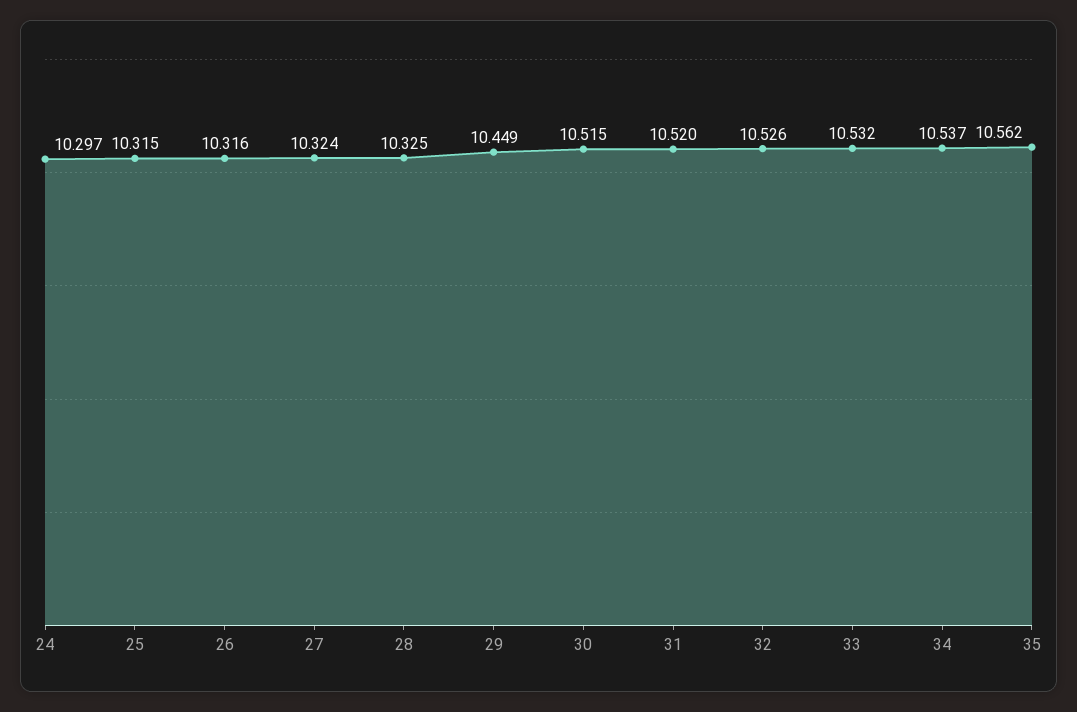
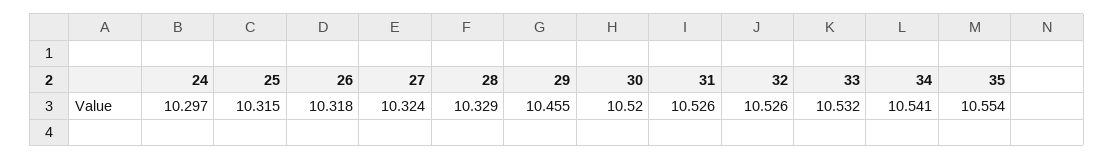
  {
    "24": 10.297,
    "25": 10.315,
-   "26": 10.316,
+   "26": 10.318,
    "27": 10.324,
-   "28": 10.325,
+   "28": 10.329,
-   "29": 10.449,
+   "29": 10.455,
-   "30": 10.515,
+   "30": 10.52,
-   "31": 10.52,
+   "31": 10.526,
    "32": 10.526,
    "33": 10.532,
-   "34": 10.537,
+   "34": 10.541,
-   "35": 10.562
+   "35": 10.554
  }

